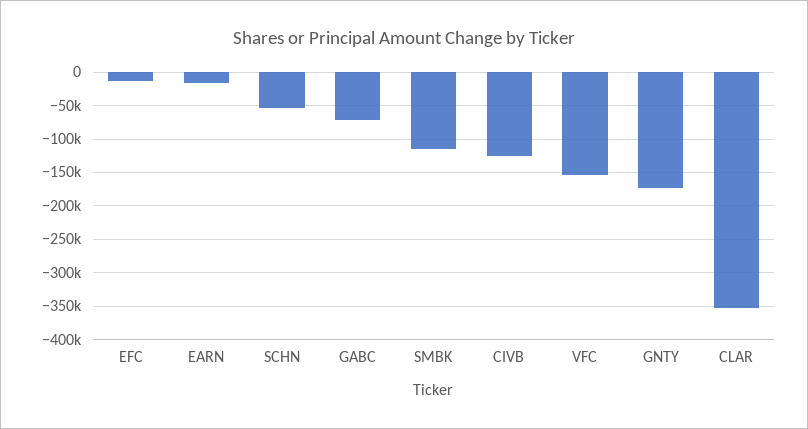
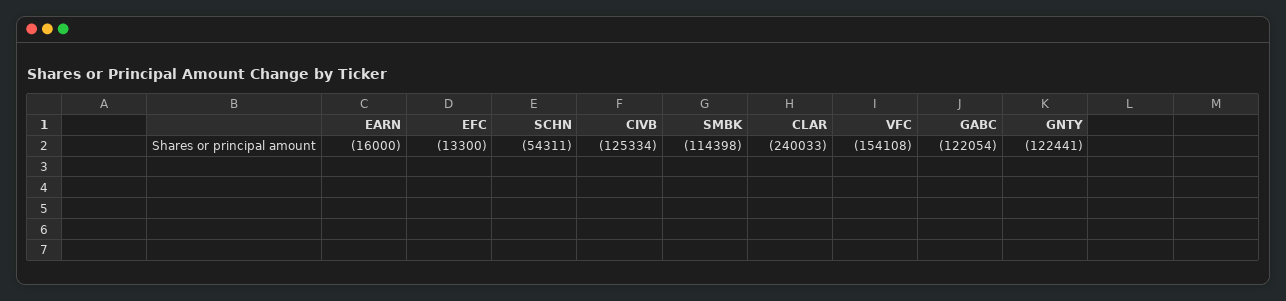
  {
    "EFC": -13300,
    "EARN": -16000,
    "SCHN": -54311,
-   "GABC": -70000,
+   "GABC": -122054,
    "SMBK": -114398,
    "CIVB": -125334,
    "VFC": -154108,
-   "GNTY": -170000,
+   "GNTY": -122441,
-   "CLAR": -350000
+   "CLAR": -240033
  }

